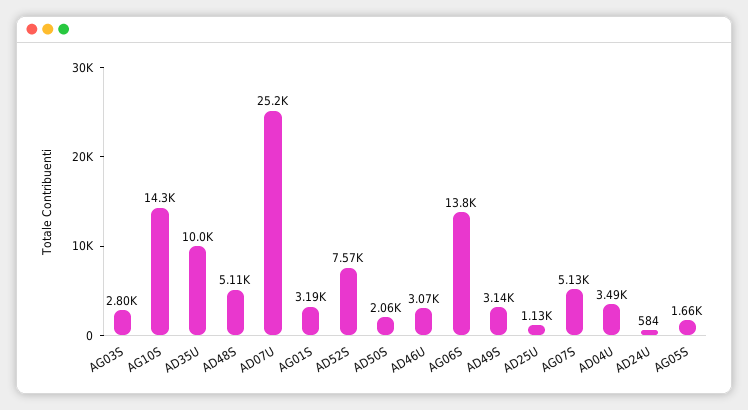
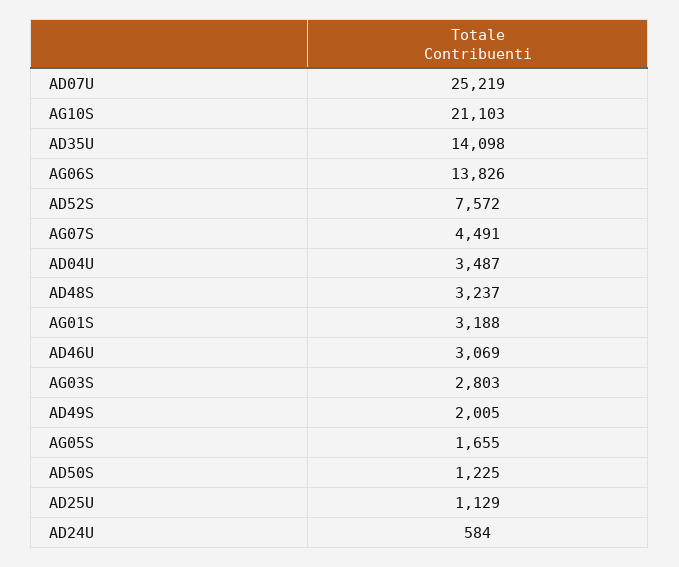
  {
    "AG03S": 2803,
-   "AG10S": 14300,
+   "AG10S": 21103,
-   "AD35U": 10000,
+   "AD35U": 14098,
-   "AD48S": 5110,
+   "AD48S": 3237,
    "AD07U": 25219,
    "AG01S": 3188,
    "AD52S": 7572,
-   "AD50S": 2060,
+   "AD50S": 1225,
    "AD46U": 3069,
    "AG06S": 13826,
-   "AD49S": 3140,
+   "AD49S": 2005,
    "AD25U": 1129,
-   "AG07S": 5130,
+   "AG07S": 4491,
    "AD04U": 3487,
    "AD24U": 584,
    "AG05S": 1655
  }

